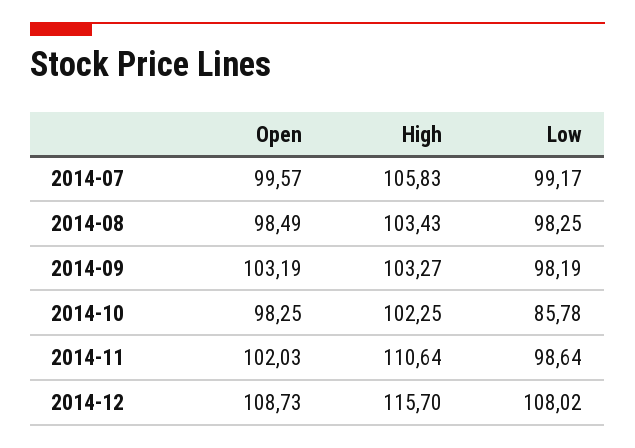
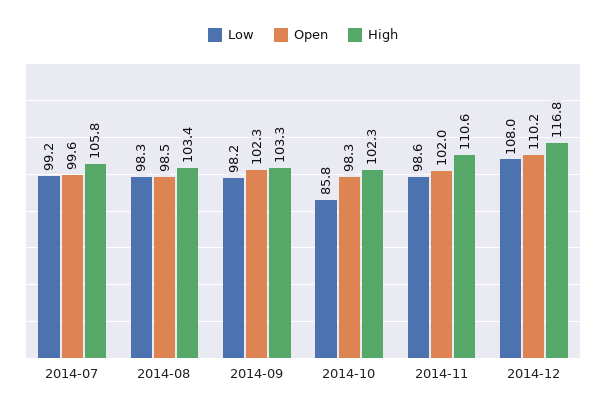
  {
    "Open": {
      "2014-07": 99.57,
      "2014-08": 98.49,
-     "2014-09": 103.19,
+     "2014-09": 102.3,
      "2014-10": 98.25,
      "2014-11": 102.03,
-     "2014-12": 108.73
+     "2014-12": 110.2
    },
    "High": {
      "2014-07": 105.83,
      "2014-08": 103.43,
      "2014-09": 103.27,
      "2014-10": 102.25,
      "2014-11": 110.64,
-     "2014-12": 115.7
+     "2014-12": 116.8
    },
    "Low": {
      "2014-07": 99.17,
      "2014-08": 98.25,
      "2014-09": 98.19,
      "2014-10": 85.78,
      "2014-11": 98.64,
      "2014-12": 108.02
    }
  }

